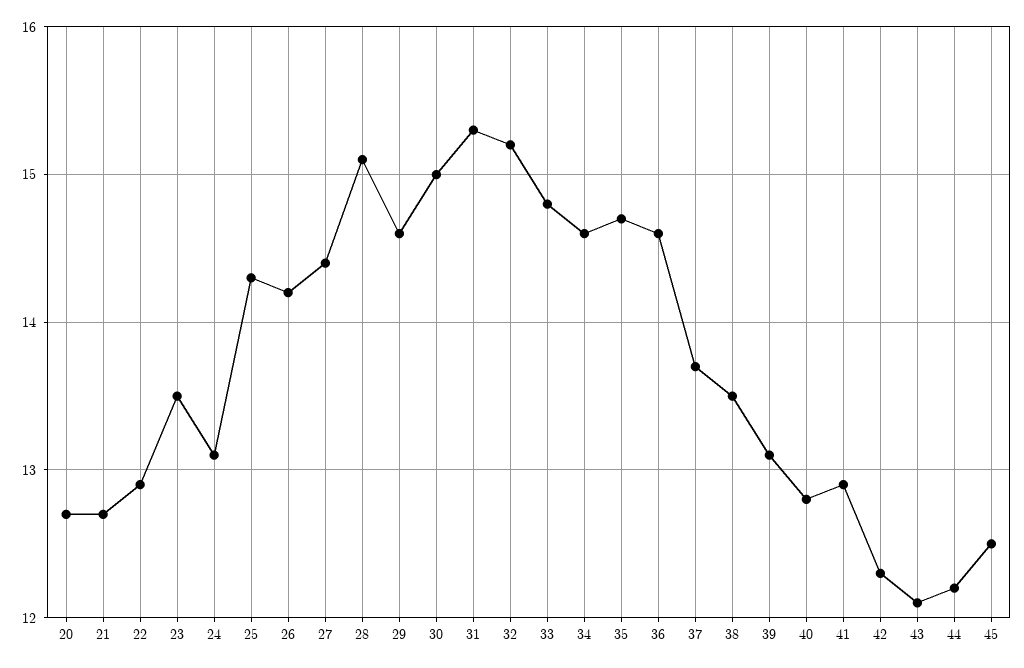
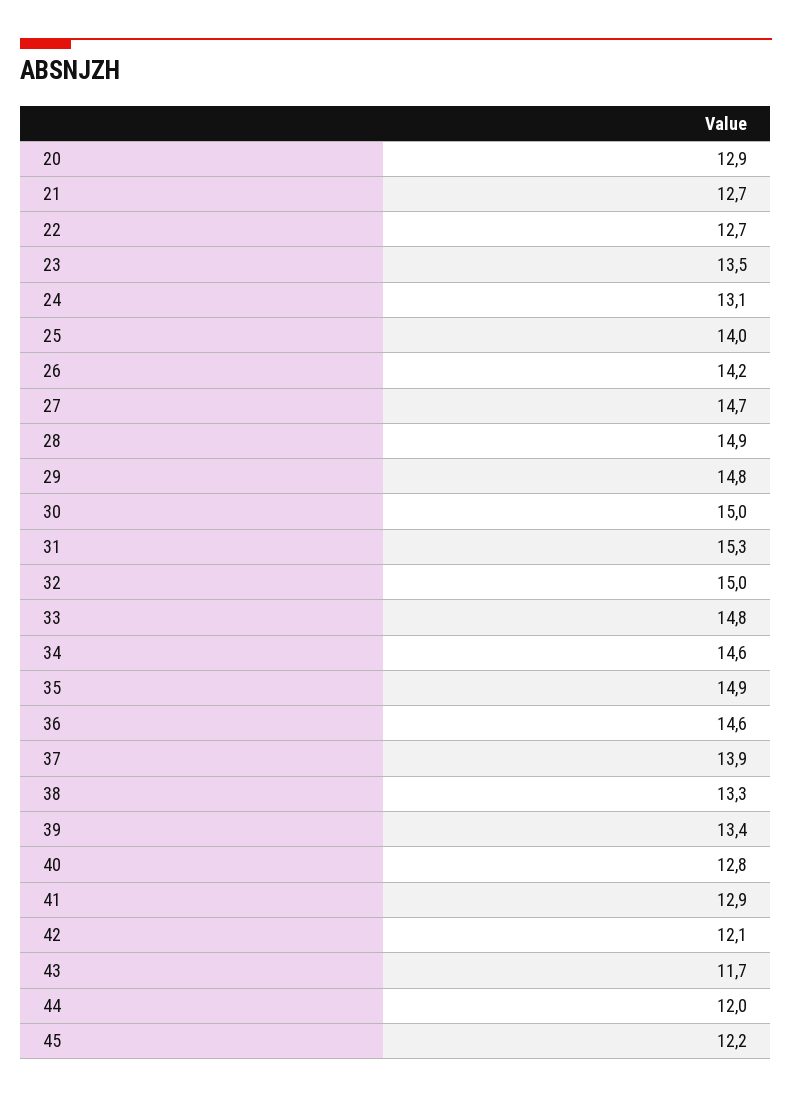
  {
-   "20": 12.7,
+   "20": 12.9,
    "21": 12.7,
-   "22": 12.9,
+   "22": 12.7,
    "23": 13.5,
    "24": 13.1,
-   "25": 14.3,
+   "25": 14,
    "26": 14.2,
-   "27": 14.4,
+   "27": 14.7,
-   "28": 15.1,
+   "28": 14.9,
-   "29": 14.6,
+   "29": 14.8,
    "30": 15,
    "31": 15.3,
-   "32": 15.2,
+   "32": 15,
    "33": 14.8,
    "34": 14.6,
-   "35": 14.7,
+   "35": 14.9,
    "36": 14.6,
-   "37": 13.7,
+   "37": 13.9,
-   "38": 13.5,
+   "38": 13.3,
-   "39": 13.1,
+   "39": 13.4,
    "40": 12.8,
    "41": 12.9,
-   "42": 12.3,
+   "42": 12.1,
-   "43": 12.1,
+   "43": 11.7,
-   "44": 12.2,
+   "44": 12,
-   "45": 12.5
+   "45": 12.2
  }

